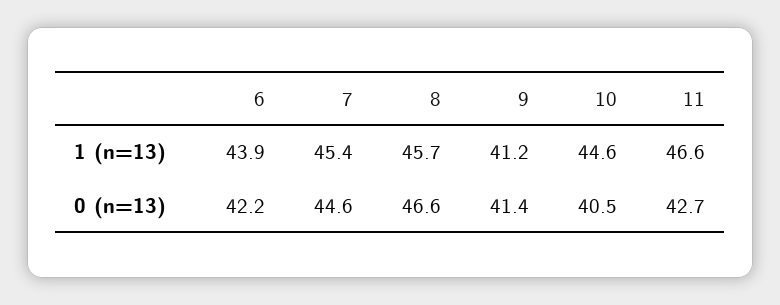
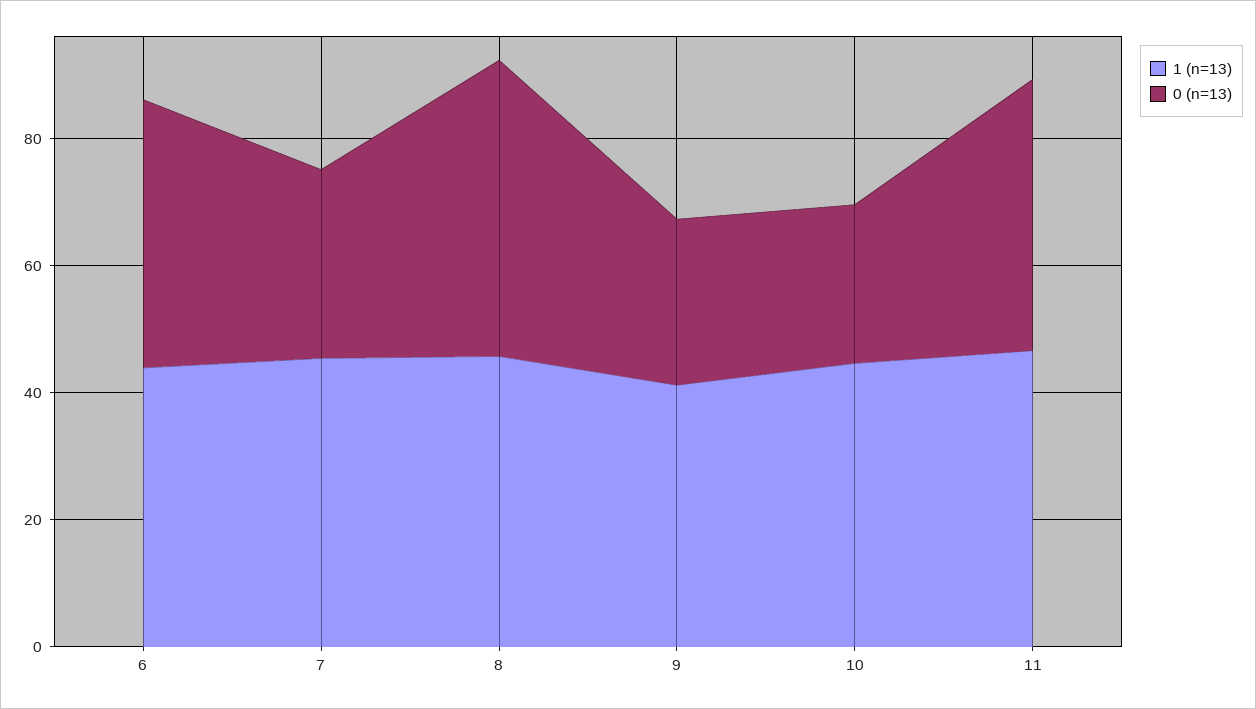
  {
    "1 (n=13)": {
      "6": 43.9,
      "7": 45.4,
      "8": 45.7,
      "9": 41.2,
      "10": 44.6,
      "11": 46.6
    },
    "0 (n=13)": {
      "6": 42.2,
-     "7": 44.6,
+     "7": 30,
      "8": 46.6,
-     "9": 41.4,
+     "9": 25,
-     "10": 40.5,
+     "10": 25,
      "11": 42.7
    }
  }

